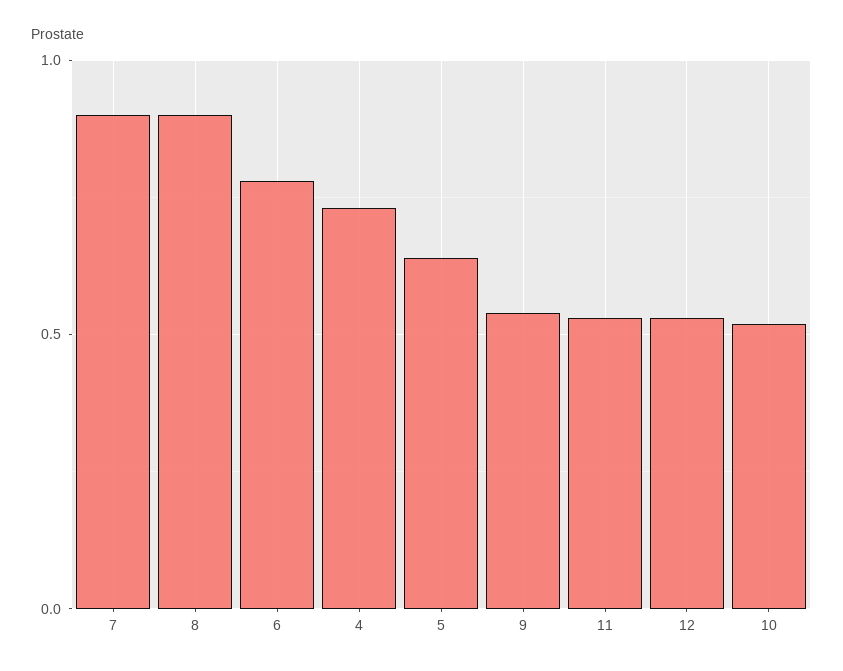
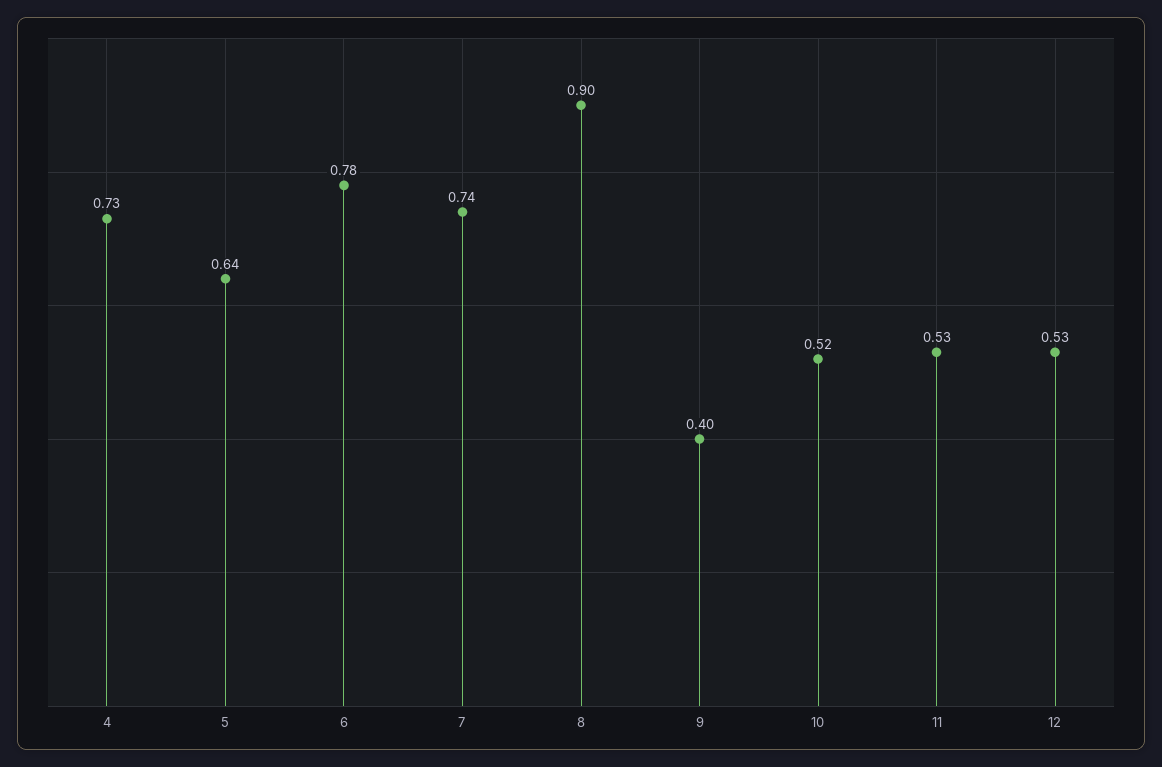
  {
-   "7": 0.9,
+   "7": 0.74,
    "8": 0.9,
    "6": 0.78,
    "4": 0.73,
    "5": 0.64,
-   "9": 0.55,
+   "9": 0.4,
    "11": 0.53,
    "12": 0.53,
    "10": 0.52
  }

